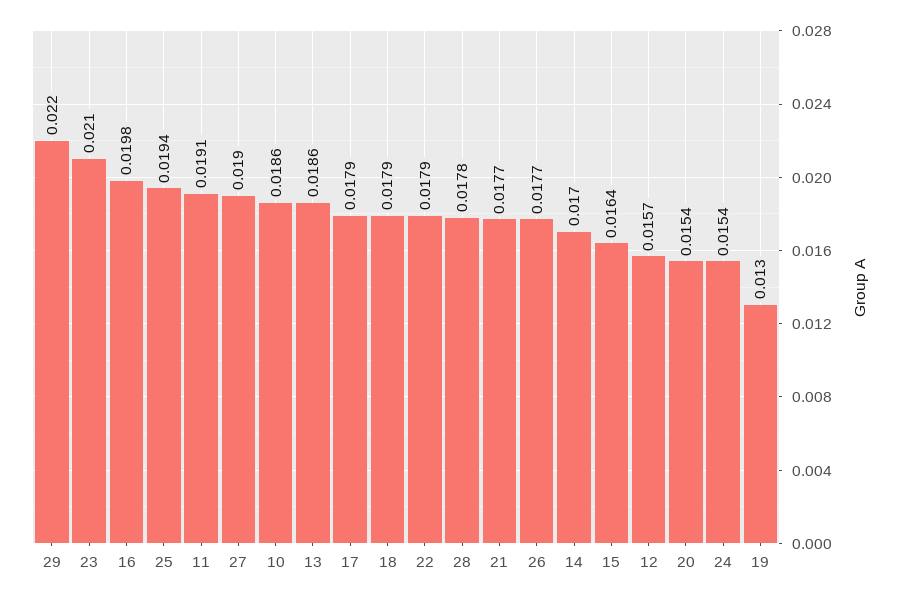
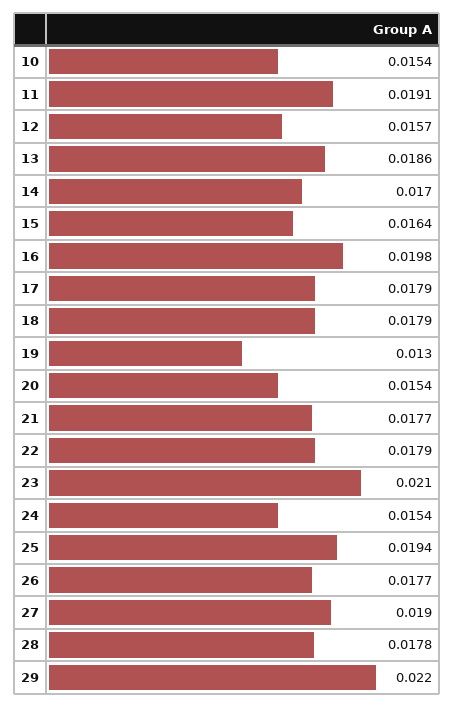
  {
    "29": 0.022,
    "23": 0.021,
    "16": 0.0198,
    "25": 0.0194,
    "11": 0.0191,
    "27": 0.019,
-   "10": 0.0186,
+   "10": 0.0154,
    "13": 0.0186,
    "17": 0.0179,
    "18": 0.0179,
    "22": 0.0179,
    "28": 0.0178,
    "21": 0.0177,
    "26": 0.0177,
    "14": 0.017,
    "15": 0.0164,
    "12": 0.0157,
    "20": 0.0154,
    "24": 0.0154,
    "19": 0.013
  }

